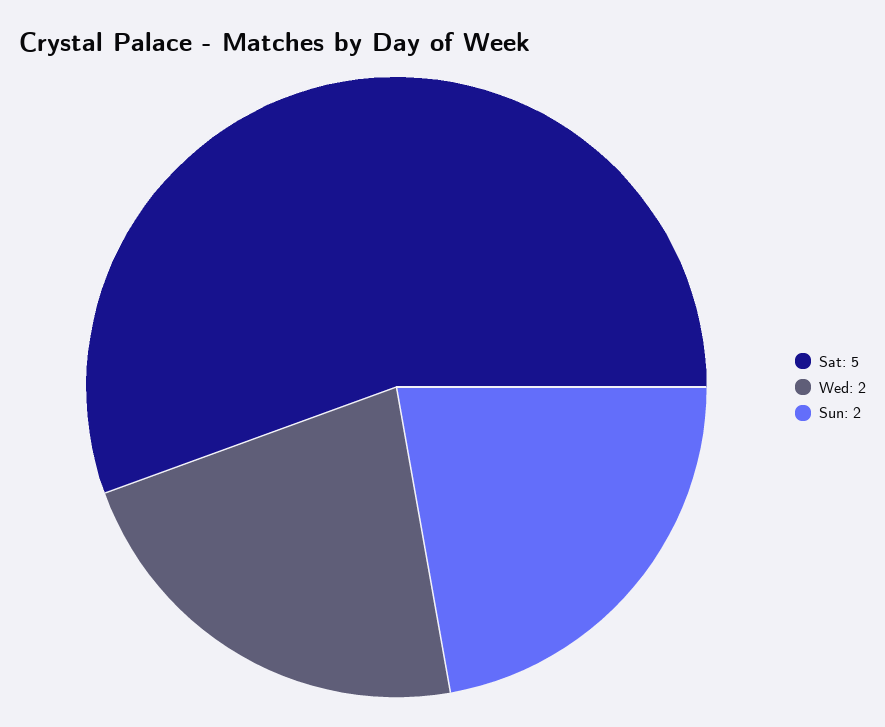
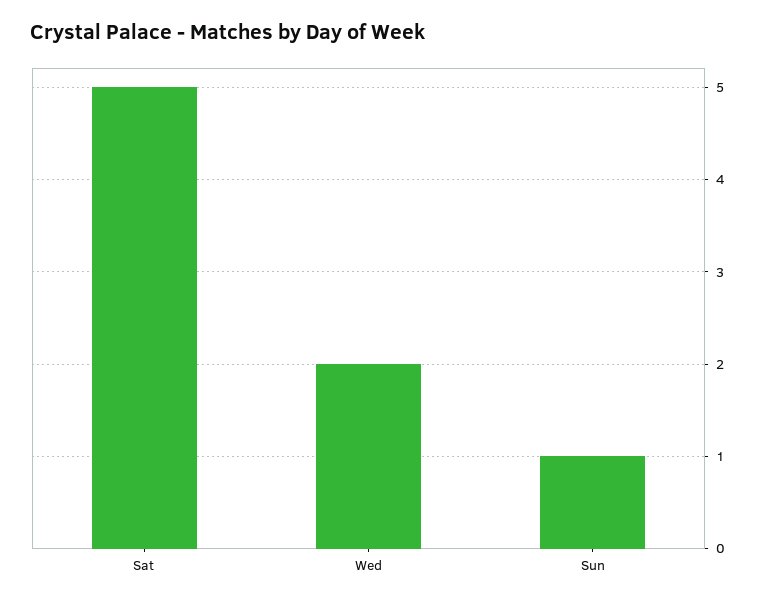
  {
    "Sat": 5,
    "Wed": 2,
-   "Sun": 2
+   "Sun": 1
  }

